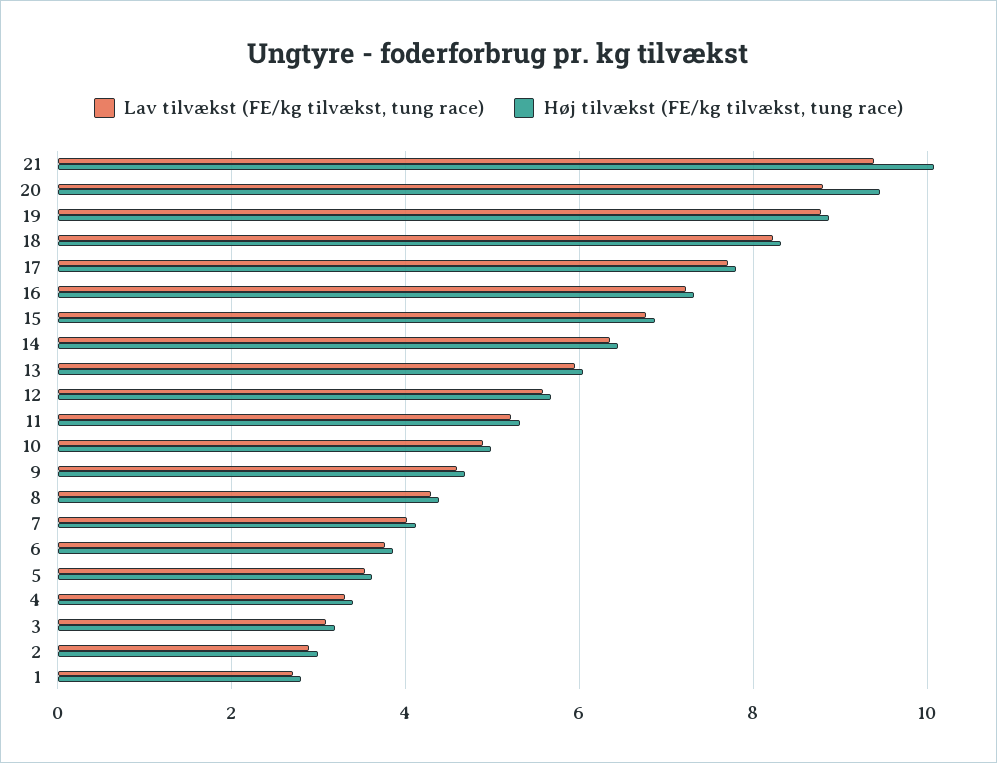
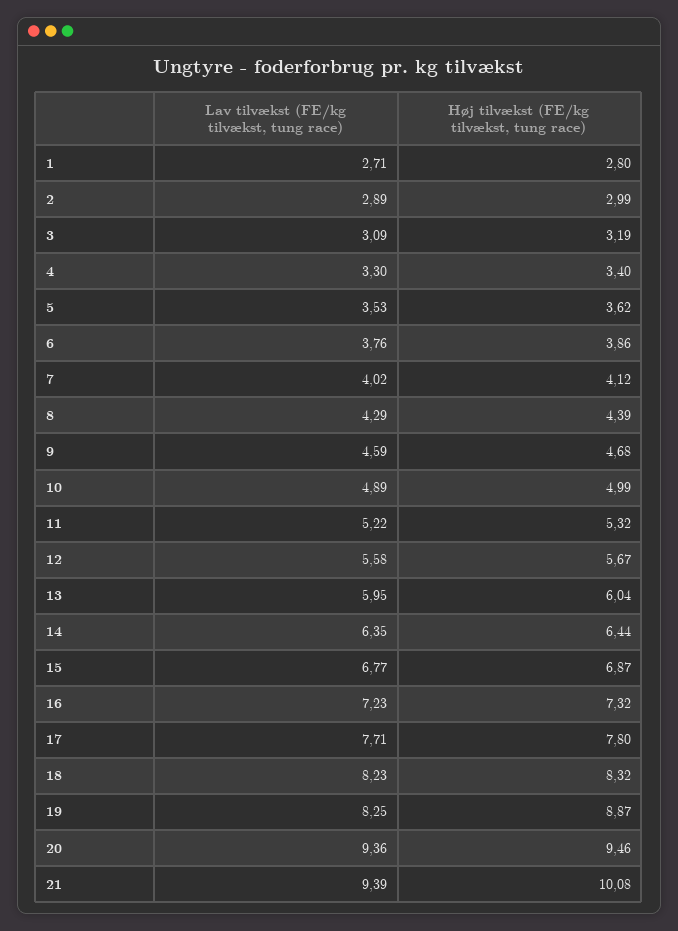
  {
    "Lav tilvækst (FE/kg tilvækst, tung race)": {
      "21": 9.39,
-     "20": 8.8,
+     "20": 9.36,
-     "19": 8.8,
+     "19": 8.25,
      "18": 8.23,
      "17": 7.71,
      "16": 7.23,
      "15": 6.77,
      "14": 6.35,
      "13": 5.95,
      "12": 5.58,
      "11": 5.22,
      "10": 4.89,
      "9": 4.59,
      "8": 4.29,
      "7": 4.02,
      "6": 3.76,
      "5": 3.53,
      "4": 3.3,
      "3": 3.09,
      "2": 2.89,
      "1": 2.71
    },
    "Høj tilvækst (FE/kg tilvækst, tung race)": {
      "21": 10.08,
      "20": 9.46,
      "19": 8.87,
      "18": 8.32,
      "17": 7.8,
      "16": 7.32,
      "15": 6.87,
      "14": 6.44,
      "13": 6.04,
      "12": 5.67,
      "11": 5.32,
      "10": 4.99,
      "9": 4.68,
      "8": 4.39,
      "7": 4.12,
      "6": 3.86,
      "5": 3.62,
      "4": 3.4,
      "3": 3.19,
      "2": 2.99,
      "1": 2.8
    }
  }

